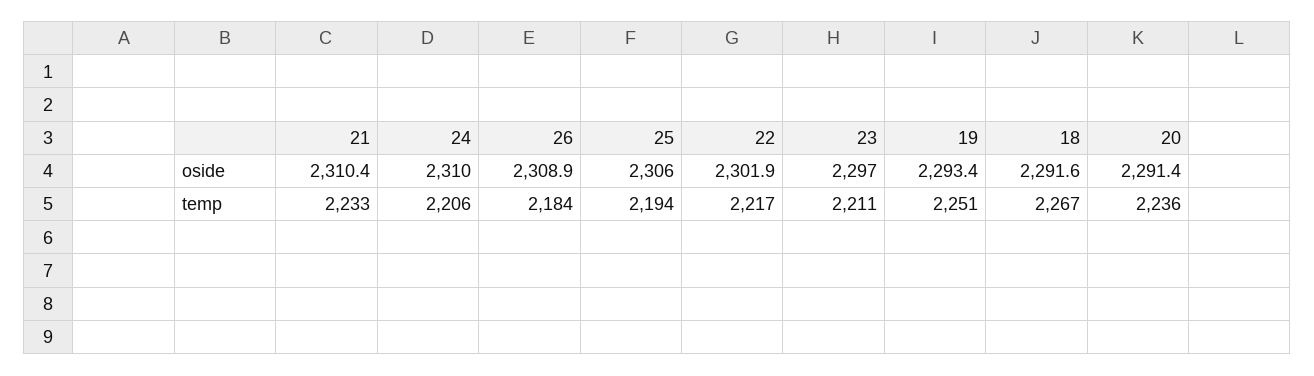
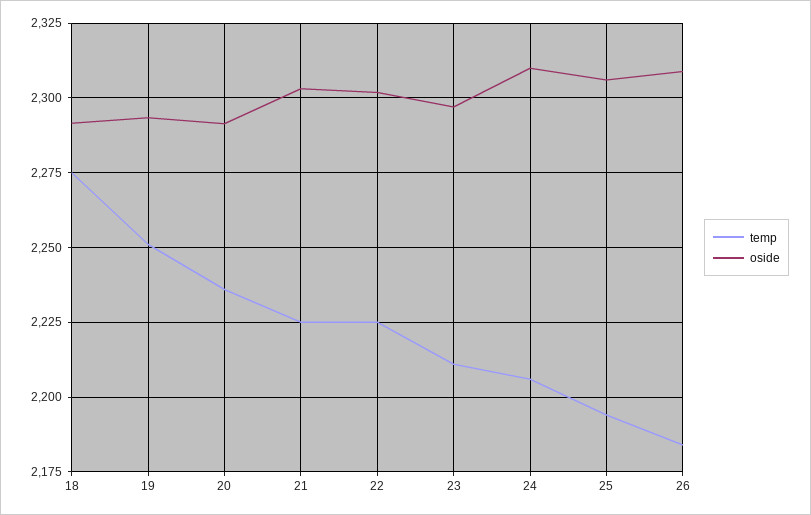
  {
    "oside": {
-     "21": 2310.4,
+     "21": 2302.5,
      "24": 2310,
      "26": 2308.9,
      "25": 2306,
      "22": 2301.9,
      "23": 2297,
      "19": 2293.4,
      "18": 2291.6,
      "20": 2291.4
    },
    "temp": {
-     "21": 2233,
+     "21": 2225,
      "24": 2206,
      "26": 2184,
      "25": 2194,
-     "22": 2217,
+     "22": 2225,
      "23": 2211,
      "19": 2251,
-     "18": 2267,
+     "18": 2275,
      "20": 2236
    }
  }

